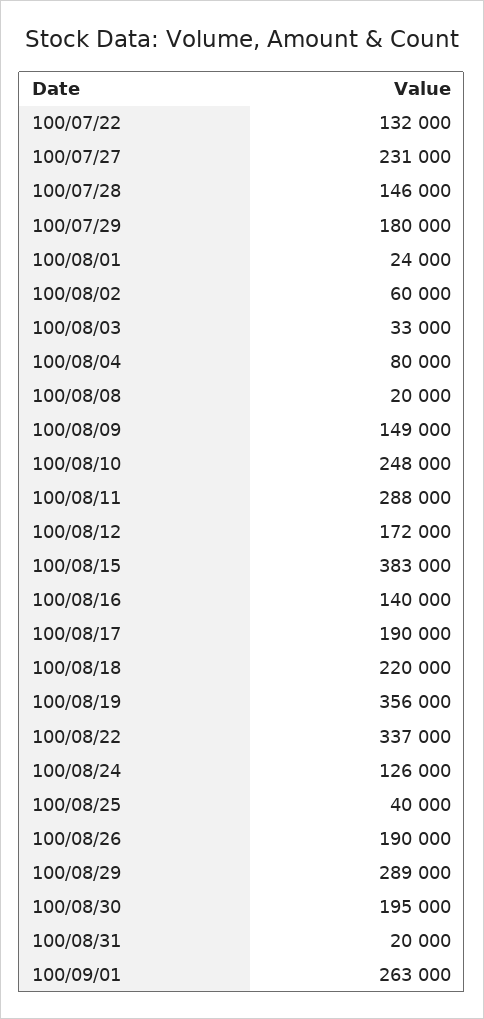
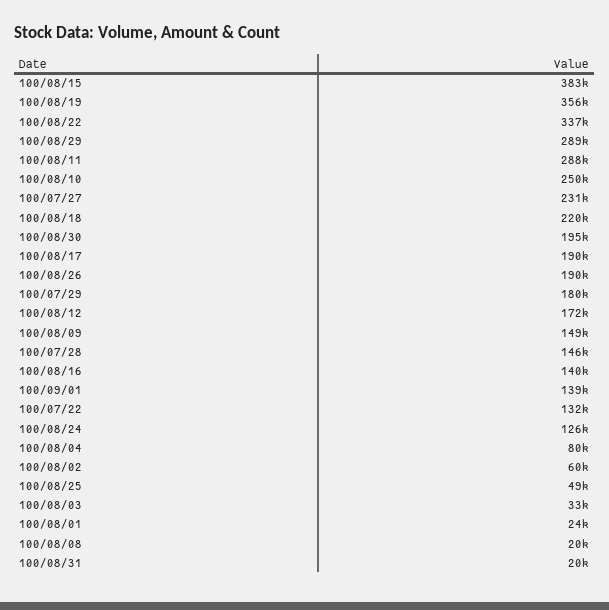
  {
    "100/07/22": 132000,
    "100/07/27": 231000,
    "100/07/28": 146000,
    "100/07/29": 180000,
    "100/08/01": 24000,
    "100/08/02": 60000,
    "100/08/03": 33000,
    "100/08/04": 80000,
    "100/08/08": 20000,
    "100/08/09": 149000,
-   "100/08/10": 248000,
+   "100/08/10": 250000,
    "100/08/11": 288000,
    "100/08/12": 172000,
    "100/08/15": 383000,
    "100/08/16": 140000,
    "100/08/17": 190000,
    "100/08/18": 220000,
    "100/08/19": 356000,
    "100/08/22": 337000,
    "100/08/24": 126000,
-   "100/08/25": 40000,
+   "100/08/25": 49000,
    "100/08/26": 190000,
    "100/08/29": 289000,
    "100/08/30": 195000,
    "100/08/31": 20000,
-   "100/09/01": 263000
+   "100/09/01": 139000
  }

